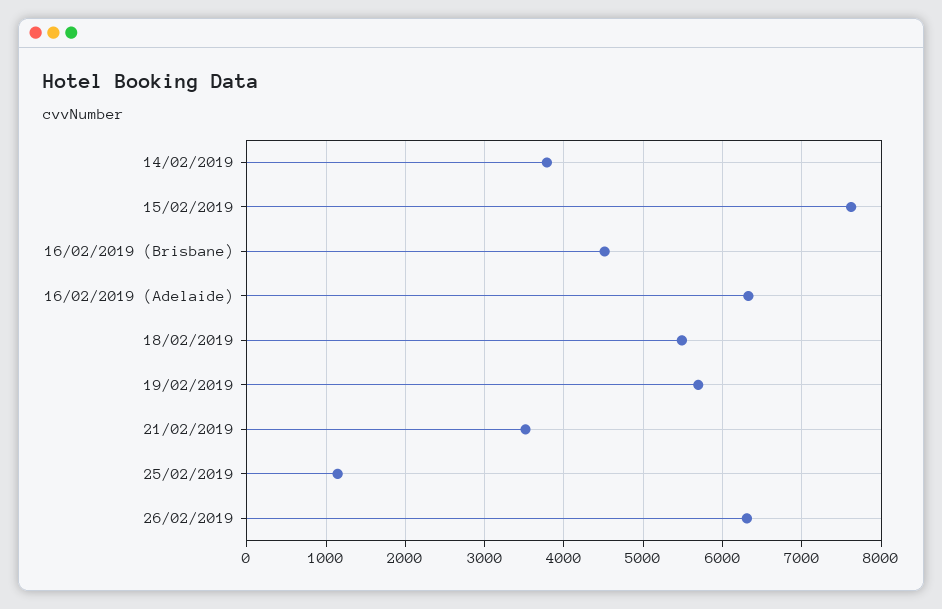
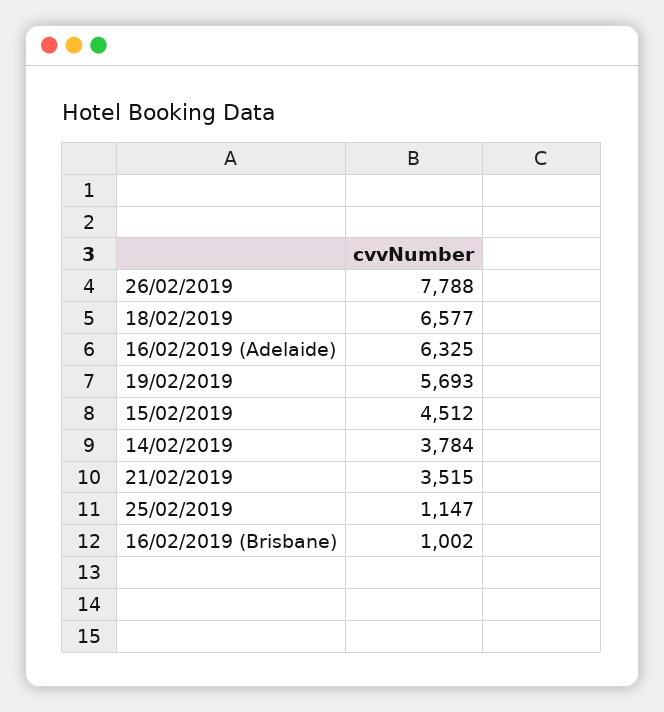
  {
    "14/02/2019": 3784,
-   "15/02/2019": 7600,
+   "15/02/2019": 4512,
-   "16/02/2019 (Brisbane)": 4500,
+   "16/02/2019 (Brisbane)": 1002,
    "16/02/2019 (Adelaide)": 6325,
-   "18/02/2019": 5500,
+   "18/02/2019": 6577,
    "19/02/2019": 5693,
    "21/02/2019": 3515,
    "25/02/2019": 1147,
-   "26/02/2019": 6300
+   "26/02/2019": 7788
  }

